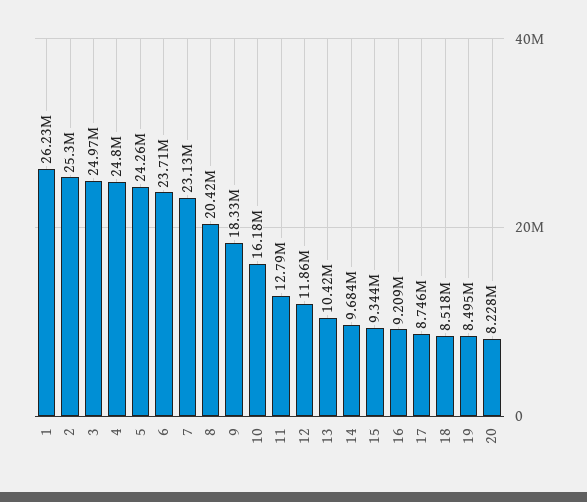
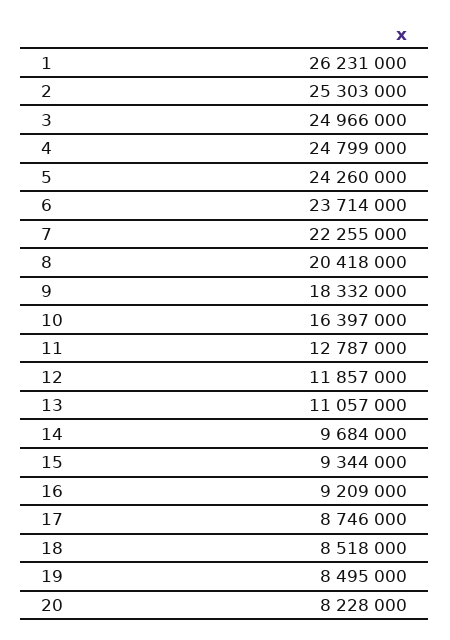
  {
    "1": 26231000,
    "2": 25303000,
    "3": 24966000,
    "4": 24799000,
    "5": 24260000,
    "6": 23714000,
-   "7": 23130000,
+   "7": 22255000,
    "8": 20418000,
    "9": 18332000,
-   "10": 16180000,
+   "10": 16397000,
    "11": 12787000,
    "12": 11857000,
-   "13": 10420000,
+   "13": 11057000,
    "14": 9684000,
    "15": 9344000,
    "16": 9209000,
    "17": 8746000,
    "18": 8518000,
    "19": 8495000,
    "20": 8228000
  }

